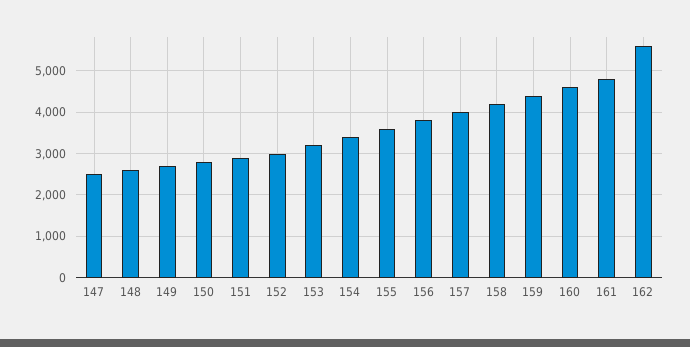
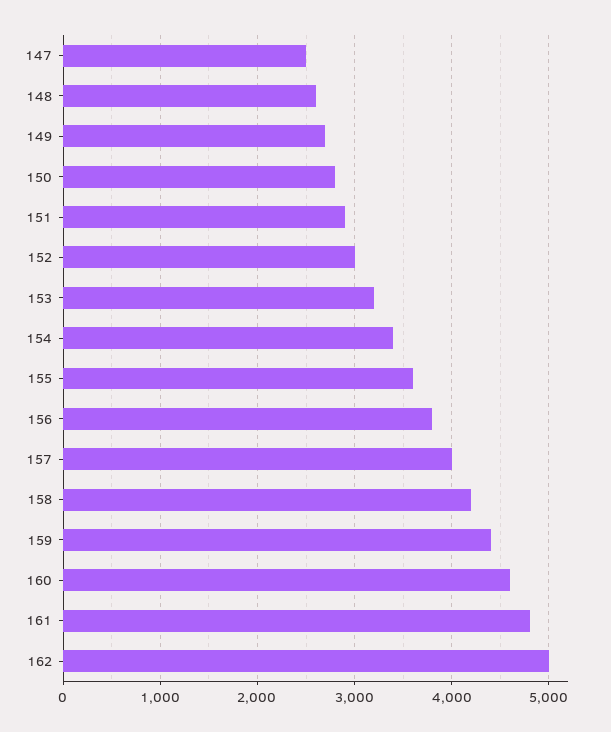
  {
    "147": 2500,
    "148": 2600,
    "149": 2700,
    "150": 2800,
    "151": 2900,
    "152": 3000,
    "153": 3200,
    "154": 3400,
    "155": 3600,
    "156": 3800,
    "157": 4000,
    "158": 4200,
    "159": 4400,
    "160": 4600,
    "161": 4800,
-   "162": 5600
+   "162": 5000
  }

